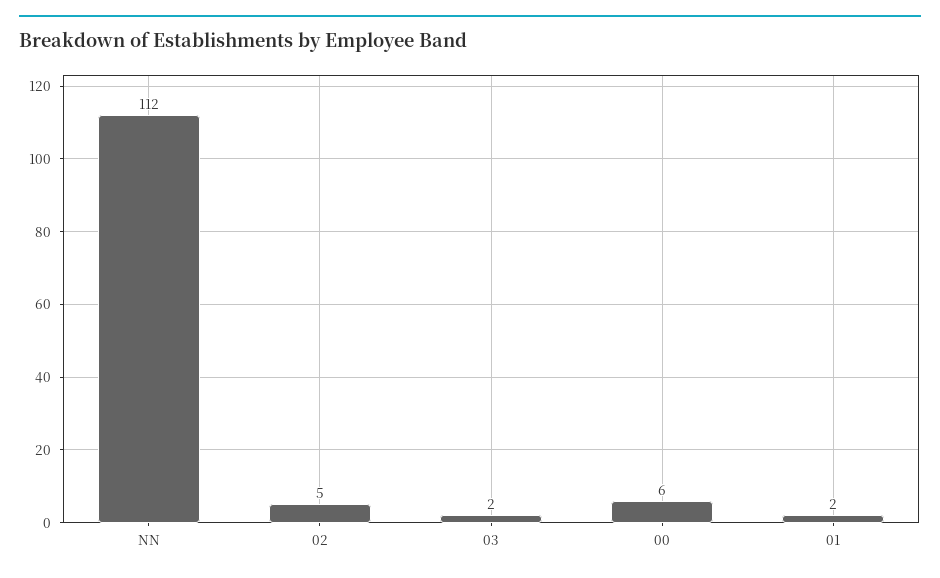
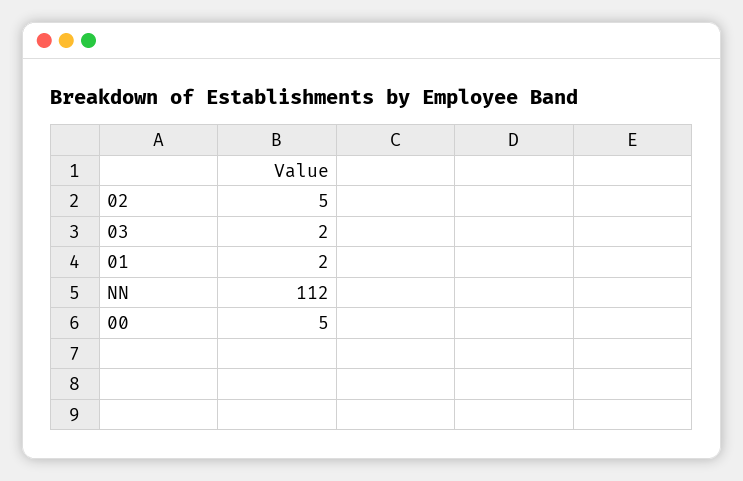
  {
    "NN": 112,
    "02": 5,
    "03": 2,
-   "00": 6,
+   "00": 5,
    "01": 2
  }

